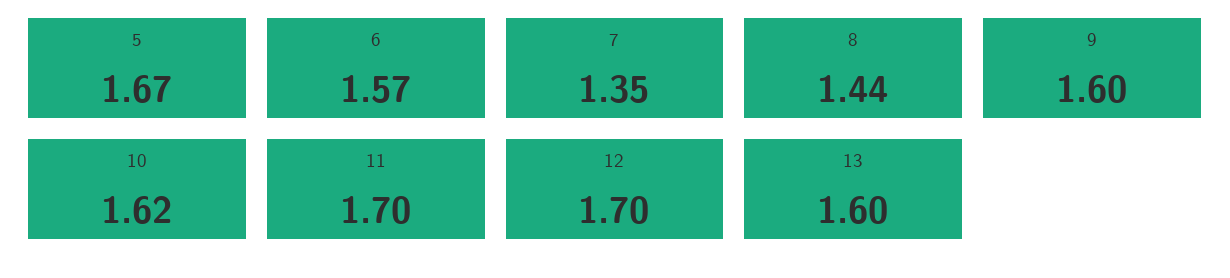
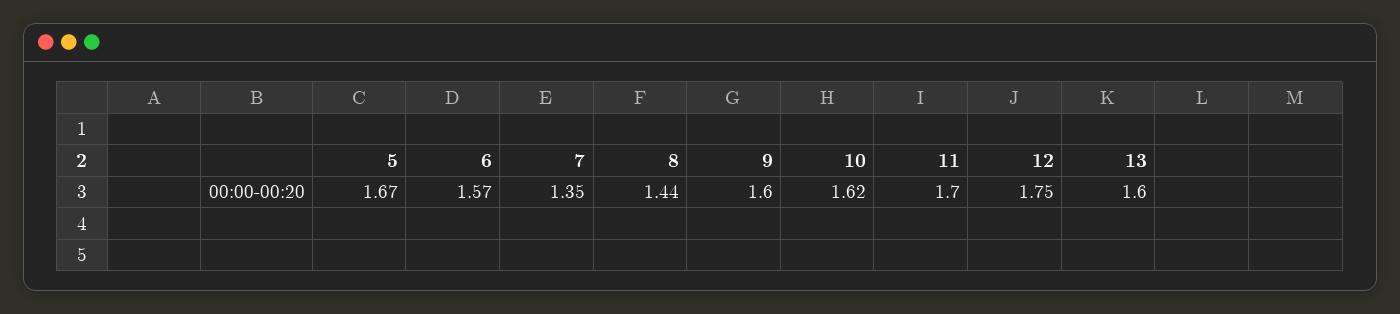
  {
    "5": 1.67,
    "6": 1.57,
    "7": 1.35,
    "8": 1.44,
    "9": 1.6,
    "10": 1.62,
    "11": 1.7,
-   "12": 1.7,
+   "12": 1.75,
    "13": 1.6
  }

